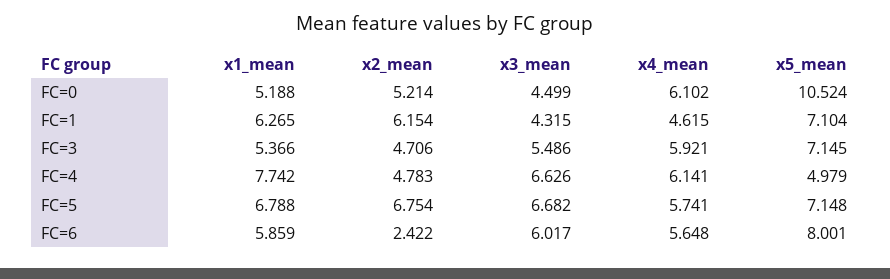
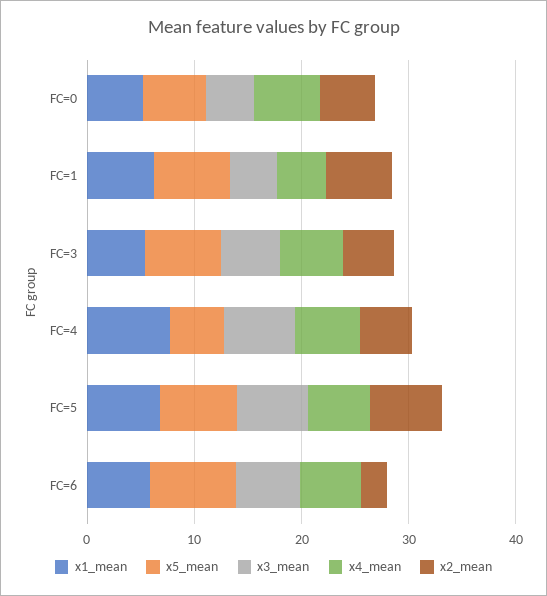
  {
    "x1_mean": {
      "FC=0": 5.188,
      "FC=1": 6.265,
      "FC=3": 5.366,
      "FC=4": 7.742,
      "FC=5": 6.788,
      "FC=6": 5.859
    },
    "x2_mean": {
      "FC=0": 5.214,
      "FC=1": 6.154,
      "FC=3": 4.706,
      "FC=4": 4.783,
      "FC=5": 6.754,
      "FC=6": 2.422
    },
    "x3_mean": {
      "FC=0": 4.499,
      "FC=1": 4.315,
      "FC=3": 5.486,
      "FC=4": 6.626,
      "FC=5": 6.682,
      "FC=6": 6.017
    },
    "x4_mean": {
      "FC=0": 6.102,
      "FC=1": 4.615,
      "FC=3": 5.921,
      "FC=4": 6.141,
      "FC=5": 5.741,
      "FC=6": 5.648
    },
    "x5_mean": {
-     "FC=0": 10.524,
+     "FC=0": 6,
      "FC=1": 7.104,
      "FC=3": 7.145,
      "FC=4": 4.979,
      "FC=5": 7.148,
      "FC=6": 8.001
    }
  }

